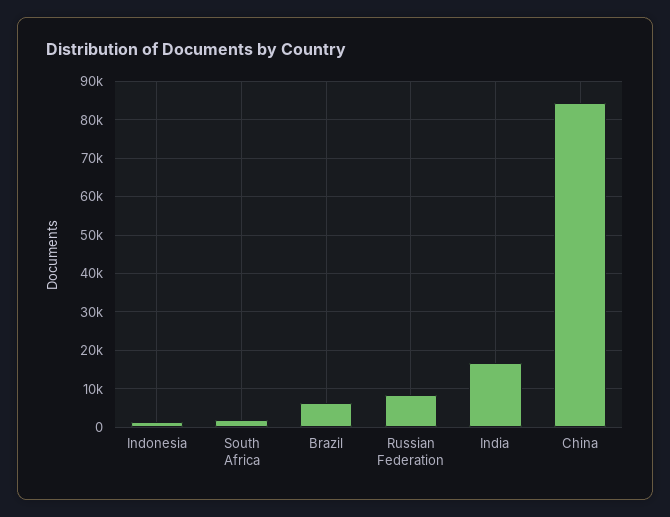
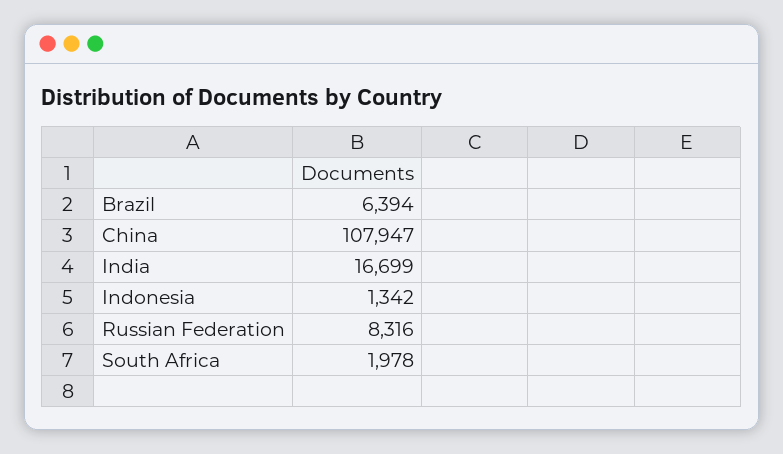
  {
    "Indonesia": 1342,
    "South Africa": 1978,
    "Brazil": 6394,
    "Russian Federation": 8316,
    "India": 16699,
-   "China": 84000
+   "China": 107947
  }

